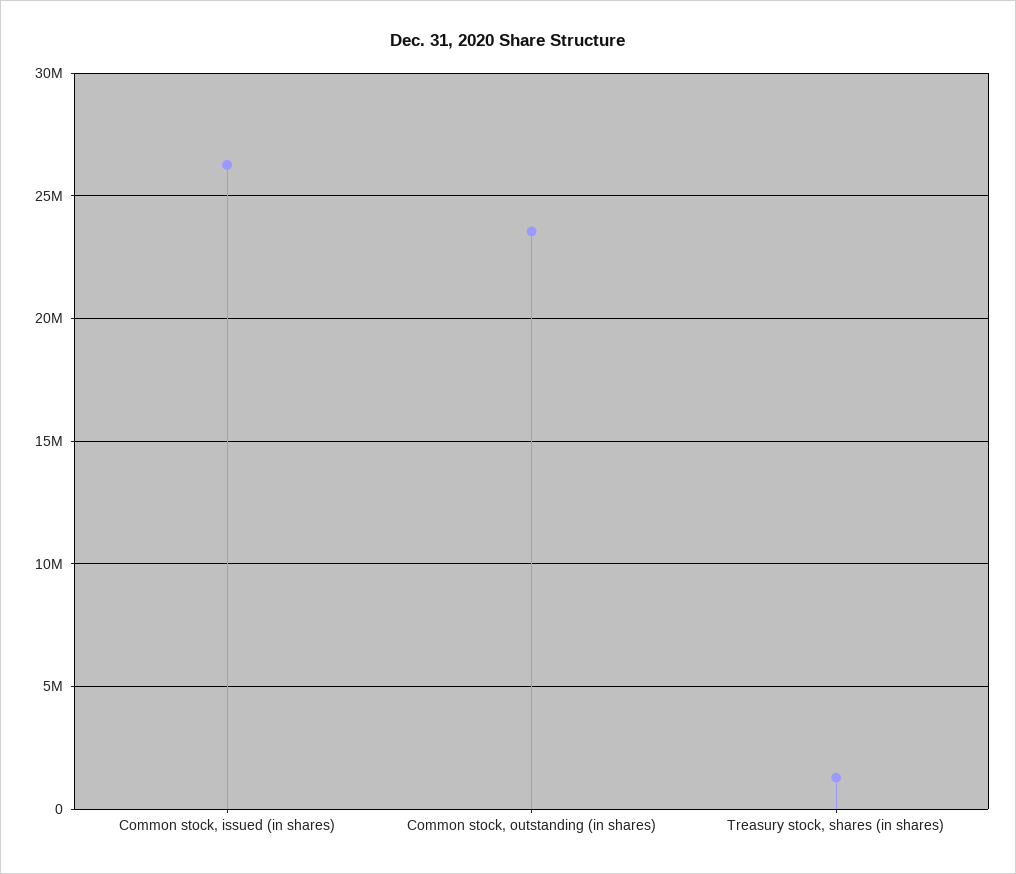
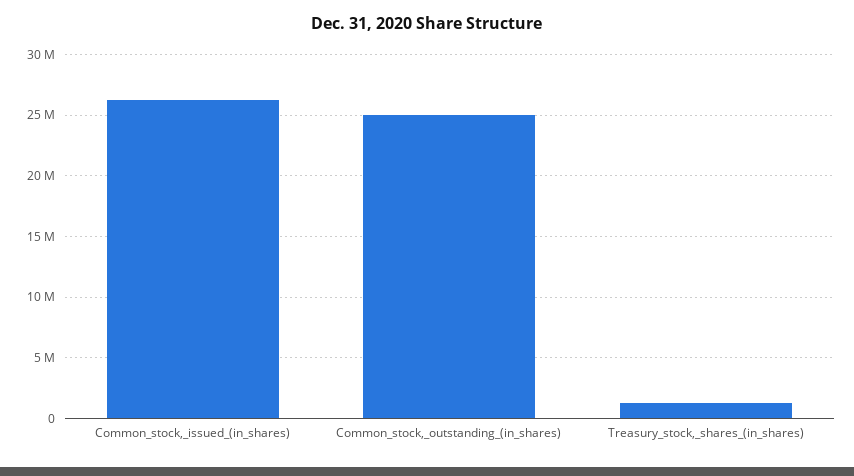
  {
    "Common stock, issued (in shares)": 26500000,
-   "Common stock, outstanding (in shares)": 23500000,
+   "Common stock, outstanding (in shares)": 25000000,
    "Treasury stock, shares (in shares)": 1500000
  }

